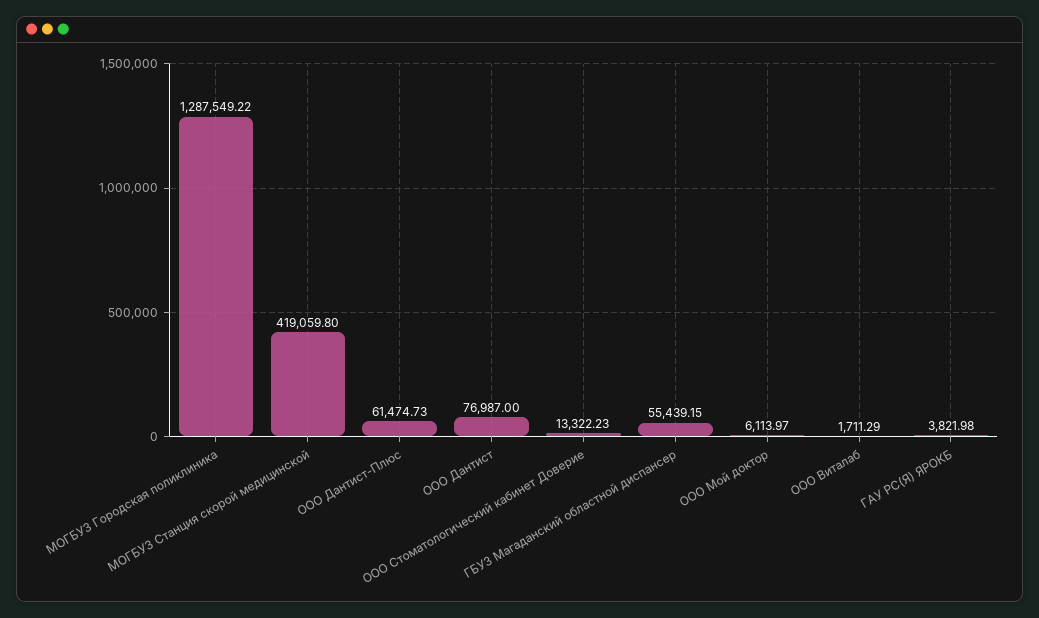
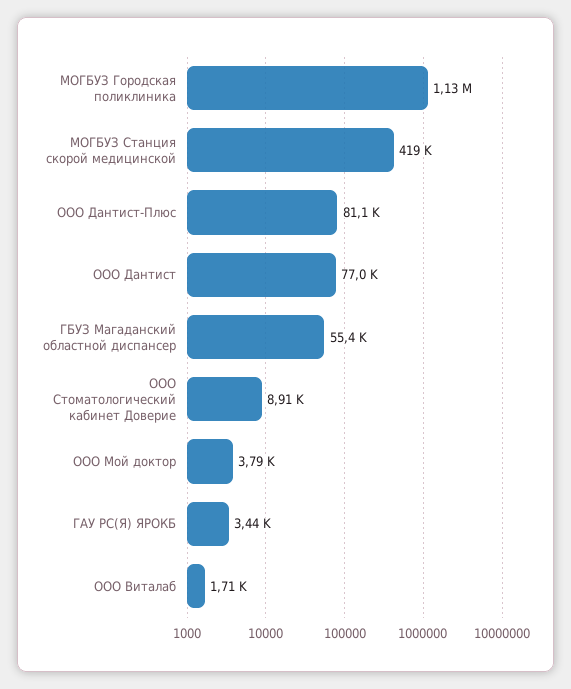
  {
-   "МОГБУЗ Городская поликлиника": 1287549.22,
+   "МОГБУЗ Городская поликлиника": 1130000,
    "МОГБУЗ Станция скорой медицинской": 419059.8,
-   "ООО Дантист-Плюс": 61474.73,
+   "ООО Дантист-Плюс": 81100,
    "ООО Дантист": 76987,
-   "ООО Стоматологический кабинет Доверие": 13322.23,
+   "ООО Стоматологический кабинет Доверие": 8910,
    "ГБУЗ Магаданский областной диспансер": 55439.15,
-   "ООО Мой доктор": 6113.97,
+   "ООО Мой доктор": 3790,
    "ООО Виталаб": 1711.29,
-   "ГАУ РС(Я) ЯРОКБ": 3821.98
+   "ГАУ РС(Я) ЯРОКБ": 3440
  }

